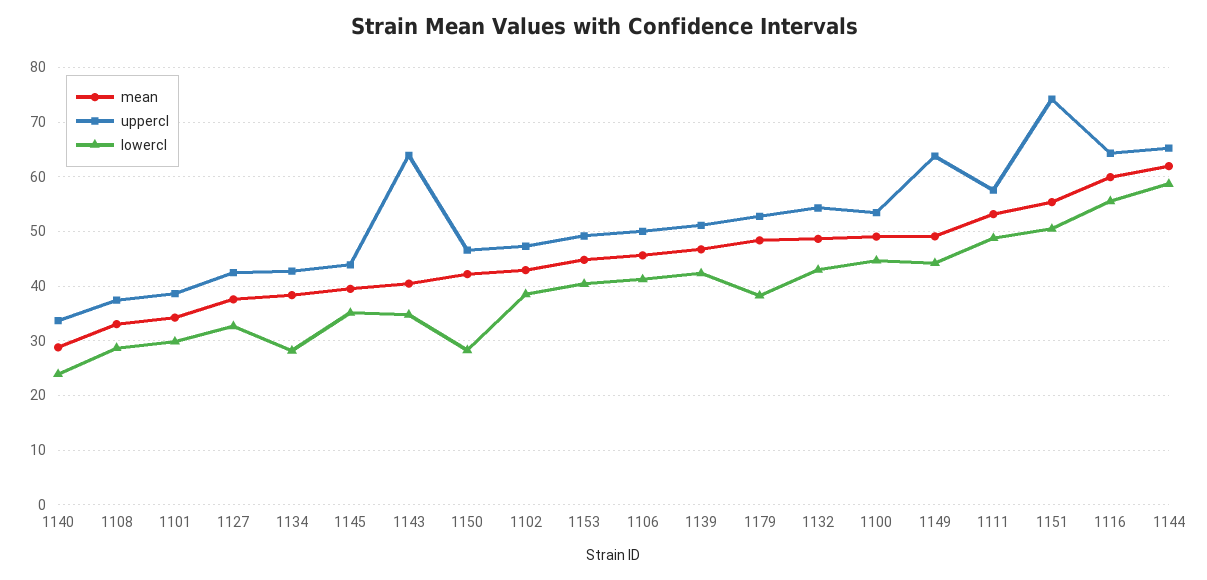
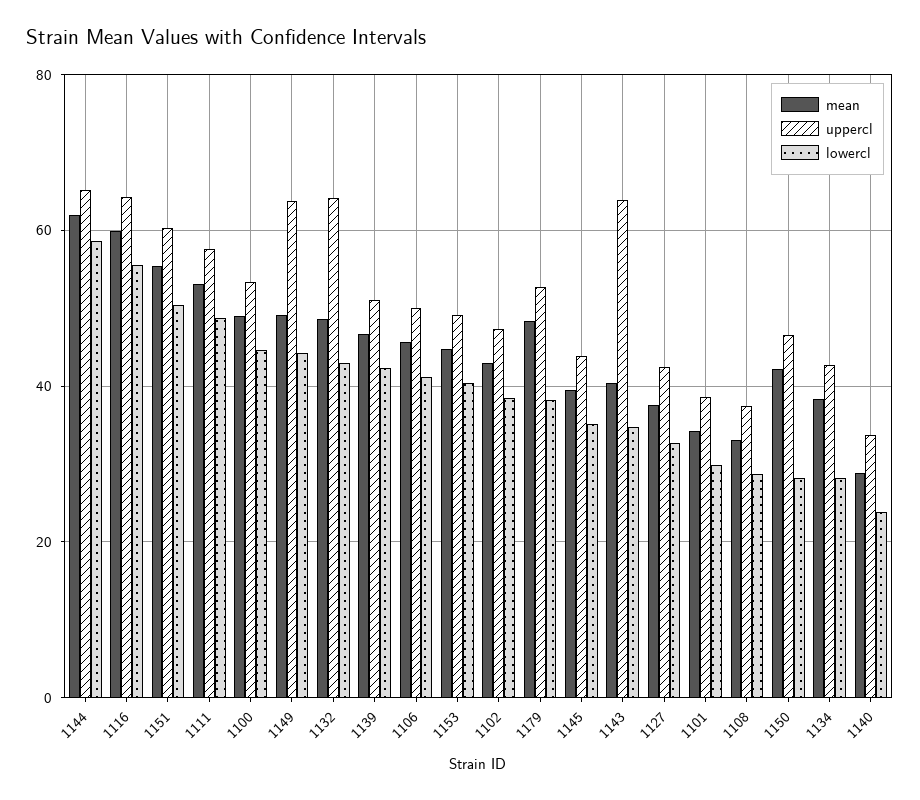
  {
    "mean": {
      "1140": 28,
      "1108": 34,
      "1101": 34,
      "1127": 38,
      "1134": 38,
      "1145": 40,
      "1143": 40,
      "1150": 42,
      "1102": 42,
      "1153": 44,
      "1106": 46,
      "1139": 46,
      "1179": 48,
      "1132": 48,
      "1100": 50,
      "1149": 50,
      "1111": 54,
      "1151": 56,
      "1116": 60,
      "1144": 62
    },
    "uppercl": {
      "1140": 34,
      "1108": 38,
      "1101": 38,
      "1127": 42,
      "1134": 42,
      "1145": 44,
      "1143": 64,
      "1150": 46,
      "1102": 48,
      "1153": 50,
      "1106": 50,
      "1139": 52,
      "1179": 52,
-     "1132": 54,
+     "1132": 64,
      "1100": 54,
      "1149": 64,
      "1111": 58,
-     "1151": 74,
+     "1151": 60,
      "1116": 64,
      "1144": 66
    },
    "lowercl": {
      "1140": 24,
      "1108": 28,
      "1101": 30,
      "1127": 32,
      "1134": 28,
      "1145": 36,
      "1143": 34,
      "1150": 28,
      "1102": 38,
      "1153": 40,
      "1106": 42,
      "1139": 42,
      "1179": 38,
      "1132": 42,
      "1100": 44,
      "1149": 44,
      "1111": 48,
      "1151": 50,
      "1116": 56,
      "1144": 58
    }
  }

